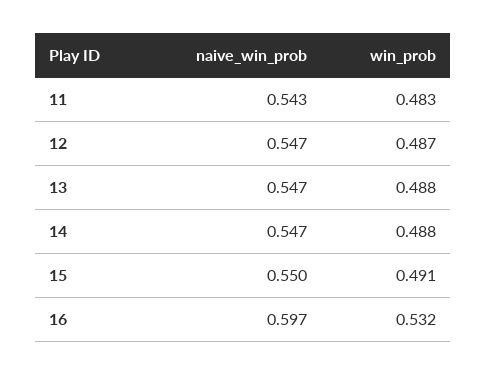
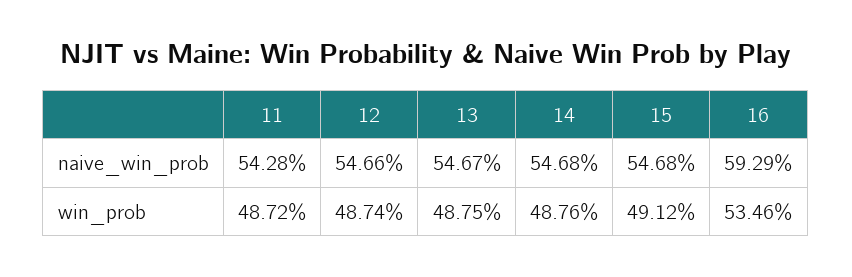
  {
    "naive_win_prob": {
      "11": 0.5428,
      "12": 0.5466,
      "13": 0.5467,
      "14": 0.5468,
-     "15": 0.55,
+     "15": 0.5468,
-     "16": 0.597
+     "16": 0.5929
    },
    "win_prob": {
-     "11": 0.483,
+     "11": 0.4872,
      "12": 0.4874,
      "13": 0.4875,
      "14": 0.4876,
      "15": 0.4912,
-     "16": 0.532
+     "16": 0.5346
    }
  }

